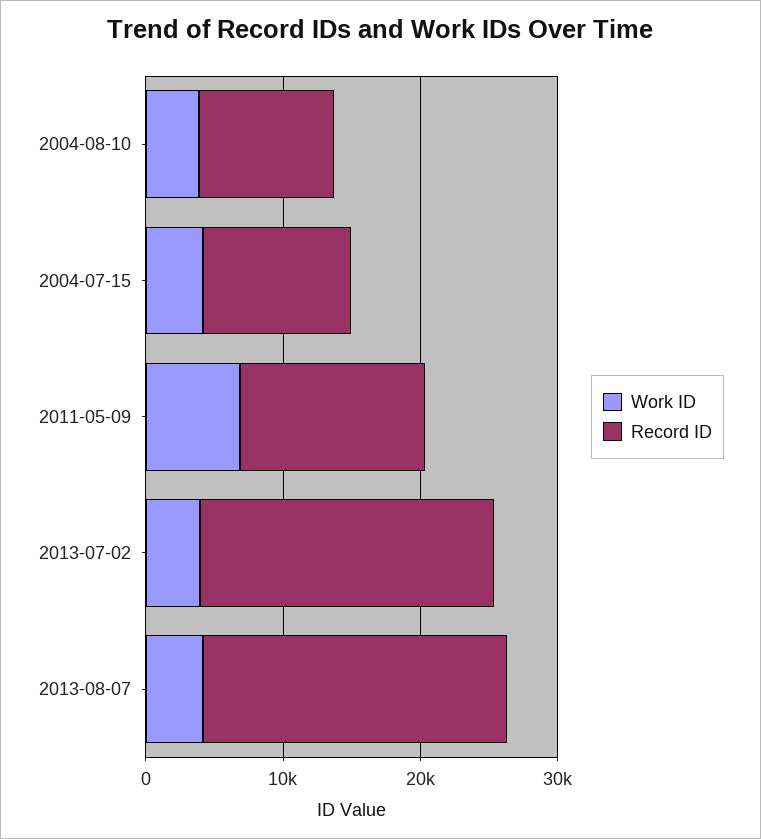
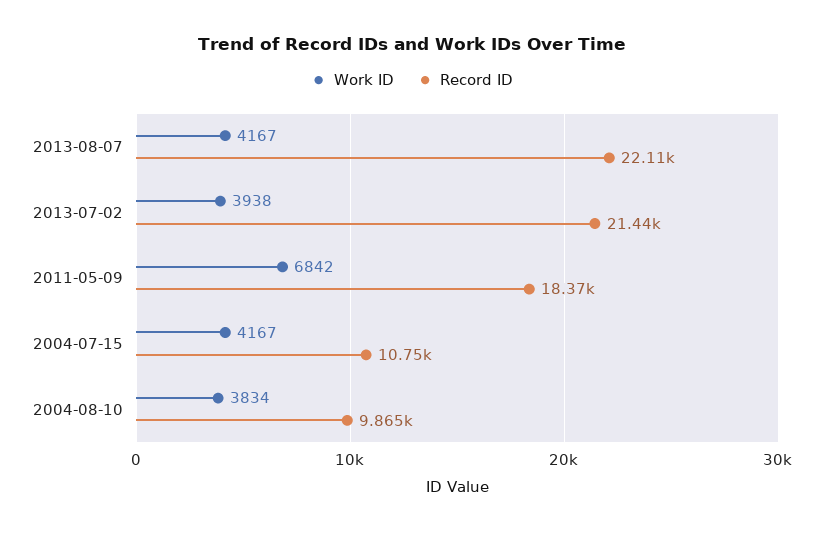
  {
    "Work ID": {
      "2004-08-10": 3834,
      "2004-07-15": 4167,
      "2011-05-09": 6842,
      "2013-07-02": 3938,
      "2013-08-07": 4167
    },
    "Record ID": {
      "2004-08-10": 9865,
      "2004-07-15": 10750,
-     "2011-05-09": 14000,
+     "2011-05-09": 18370,
      "2013-07-02": 21440,
      "2013-08-07": 22110
    }
  }

